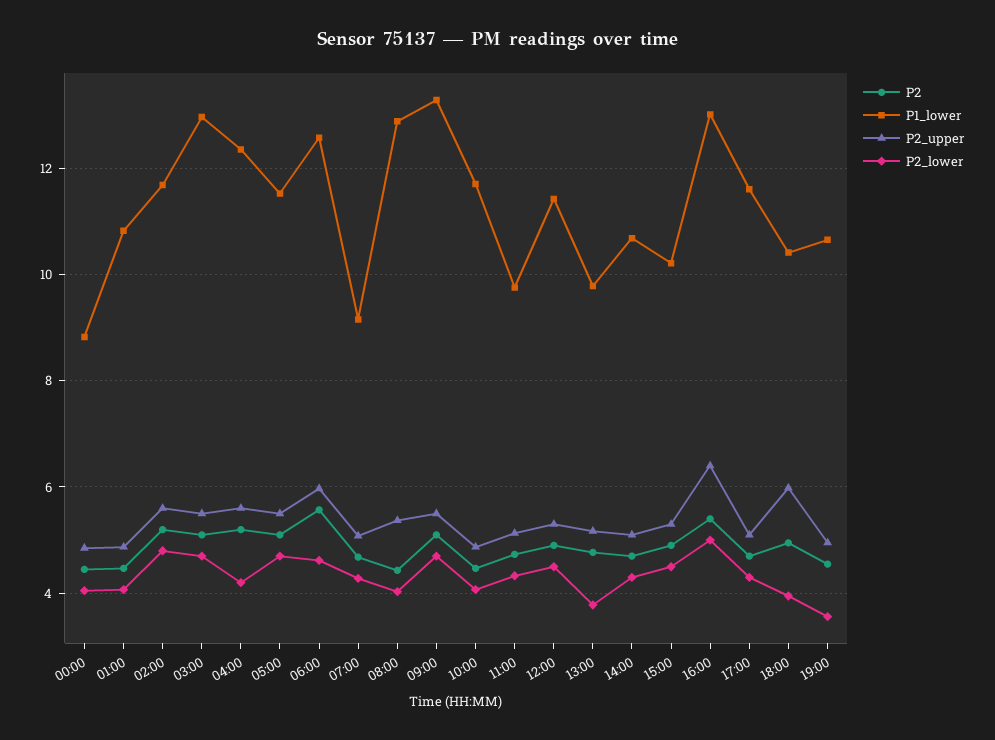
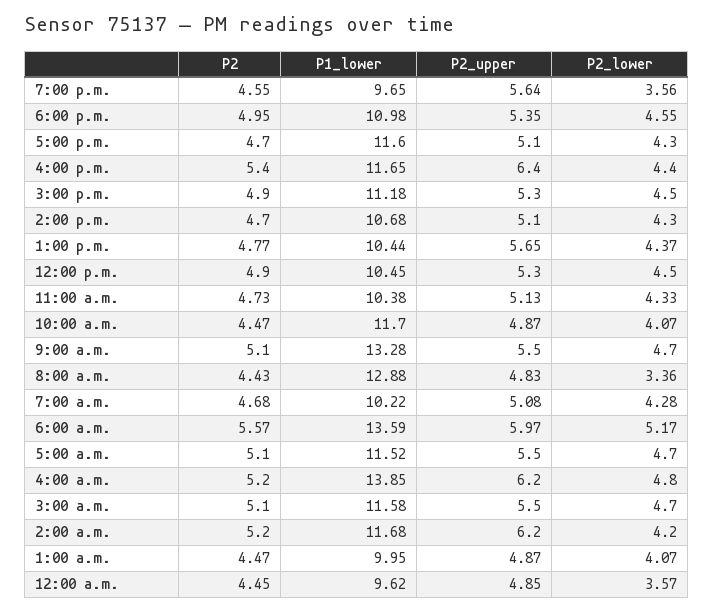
  {
    "P2": {
      "00:00": 4.45,
      "01:00": 4.47,
      "02:00": 5.2,
      "03:00": 5.1,
      "04:00": 5.2,
      "05:00": 5.1,
      "06:00": 5.57,
      "07:00": 4.68,
      "08:00": 4.43,
      "09:00": 5.1,
      "10:00": 4.47,
      "11:00": 4.73,
      "12:00": 4.9,
      "13:00": 4.77,
      "14:00": 4.7,
      "15:00": 4.9,
      "16:00": 5.4,
      "17:00": 4.7,
      "18:00": 4.95,
      "19:00": 4.55
    },
    "P1_lower": {
-     "00:00": 8.8,
+     "00:00": 9.62,
-     "01:00": 10.8,
+     "01:00": 9.95,
      "02:00": 11.68,
-     "03:00": 13,
+     "03:00": 11.58,
-     "04:00": 12.4,
+     "04:00": 13.85,
      "05:00": 11.52,
-     "06:00": 12.6,
+     "06:00": 13.59,
-     "07:00": 9.2,
+     "07:00": 10.22,
      "08:00": 12.88,
      "09:00": 13.28,
      "10:00": 11.7,
-     "11:00": 9.8,
+     "11:00": 10.38,
-     "12:00": 11.4,
+     "12:00": 10.45,
-     "13:00": 9.8,
+     "13:00": 10.44,
      "14:00": 10.68,
-     "15:00": 10.2,
+     "15:00": 11.18,
-     "16:00": 13,
+     "16:00": 11.65,
      "17:00": 11.6,
-     "18:00": 10.4,
+     "18:00": 10.98,
-     "19:00": 10.6
+     "19:00": 9.65
    },
    "P2_upper": {
      "00:00": 4.85,
      "01:00": 4.87,
-     "02:00": 5.6,
+     "02:00": 6.2,
      "03:00": 5.5,
-     "04:00": 5.6,
+     "04:00": 6.2,
      "05:00": 5.5,
      "06:00": 5.97,
      "07:00": 5.08,
-     "08:00": 5.4,
+     "08:00": 4.83,
      "09:00": 5.5,
      "10:00": 4.87,
      "11:00": 5.13,
      "12:00": 5.3,
-     "13:00": 5.2,
+     "13:00": 5.65,
      "14:00": 5.1,
      "15:00": 5.3,
      "16:00": 6.4,
      "17:00": 5.1,
-     "18:00": 6,
+     "18:00": 5.35,
-     "19:00": 5
+     "19:00": 5.64
    },
    "P2_lower": {
-     "00:00": 4,
+     "00:00": 3.57,
      "01:00": 4.07,
-     "02:00": 4.8,
+     "02:00": 4.2,
      "03:00": 4.7,
-     "04:00": 4.2,
+     "04:00": 4.8,
      "05:00": 4.7,
-     "06:00": 4.6,
+     "06:00": 5.17,
      "07:00": 4.28,
-     "08:00": 4,
+     "08:00": 3.36,
      "09:00": 4.7,
      "10:00": 4.07,
      "11:00": 4.33,
      "12:00": 4.5,
-     "13:00": 3.8,
+     "13:00": 4.37,
      "14:00": 4.3,
      "15:00": 4.5,
-     "16:00": 5,
+     "16:00": 4.4,
      "17:00": 4.3,
-     "18:00": 4,
+     "18:00": 4.55,
      "19:00": 3.56
    }
  }

